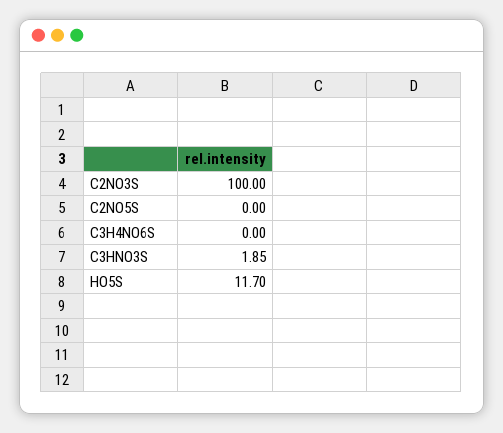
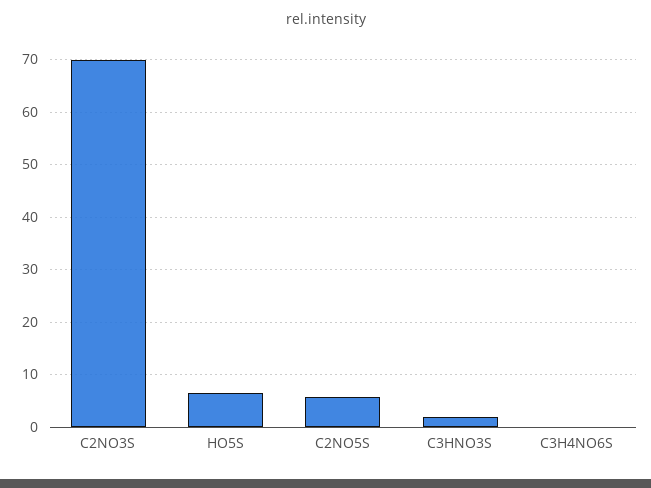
  {
-   "C2NO3S": 100,
+   "C2NO3S": 70,
-   "C2NO5S": 0,
+   "C2NO5S": 6,
    "C3H4NO6S": 0,
    "C3HNO3S": 1.85,
-   "HO5S": 11.7
+   "HO5S": 6
  }

